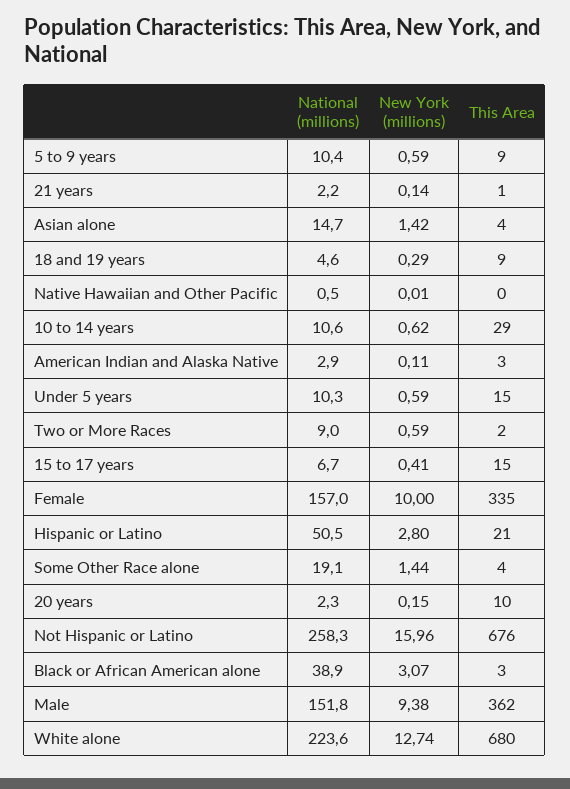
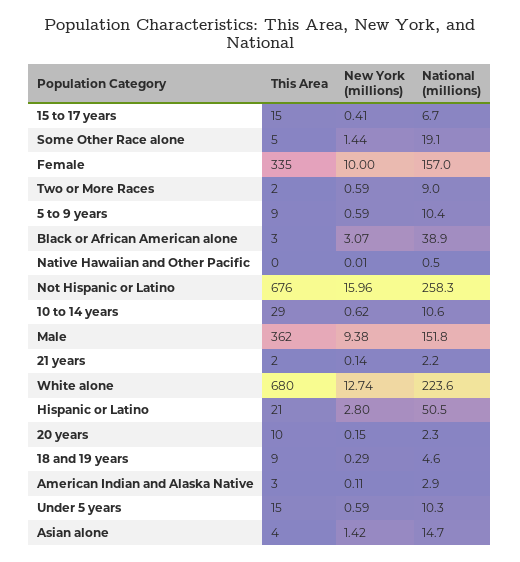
  {
    "National (millions)": {
      "5 to 9 years": 10.4,
      "21 years": 2.2,
      "Asian alone": 14.7,
      "18 and 19 years": 4.6,
      "Native Hawaiian and Other Pacific": 0.5,
      "10 to 14 years": 10.6,
      "American Indian and Alaska Native": 2.9,
      "Under 5 years": 10.3,
      "Two or More Races": 9,
      "15 to 17 years": 6.7,
      "Female": 157,
      "Hispanic or Latino": 50.5,
      "Some Other Race alone": 19.1,
      "20 years": 2.3,
      "Not Hispanic or Latino": 258.3,
      "Black or African American alone": 38.9,
      "Male": 151.8,
      "White alone": 223.6
    },
    "New York (millions)": {
      "5 to 9 years": 0.59,
      "21 years": 0.14,
      "Asian alone": 1.42,
      "18 and 19 years": 0.29,
      "Native Hawaiian and Other Pacific": 0.01,
      "10 to 14 years": 0.62,
      "American Indian and Alaska Native": 0.11,
      "Under 5 years": 0.59,
      "Two or More Races": 0.59,
      "15 to 17 years": 0.41,
      "Female": 10,
      "Hispanic or Latino": 2.8,
      "Some Other Race alone": 1.44,
      "20 years": 0.15,
      "Not Hispanic or Latino": 15.96,
      "Black or African American alone": 3.07,
      "Male": 9.38,
      "White alone": 12.74
    },
    "This Area": {
      "5 to 9 years": 9,
-     "21 years": 1,
+     "21 years": 2,
      "Asian alone": 4,
      "18 and 19 years": 9,
      "Native Hawaiian and Other Pacific": 0,
      "10 to 14 years": 29,
      "American Indian and Alaska Native": 3,
      "Under 5 years": 15,
      "Two or More Races": 2,
      "15 to 17 years": 15,
      "Female": 335,
      "Hispanic or Latino": 21,
-     "Some Other Race alone": 4,
+     "Some Other Race alone": 5,
      "20 years": 10,
      "Not Hispanic or Latino": 676,
      "Black or African American alone": 3,
      "Male": 362,
      "White alone": 680
    }
  }

